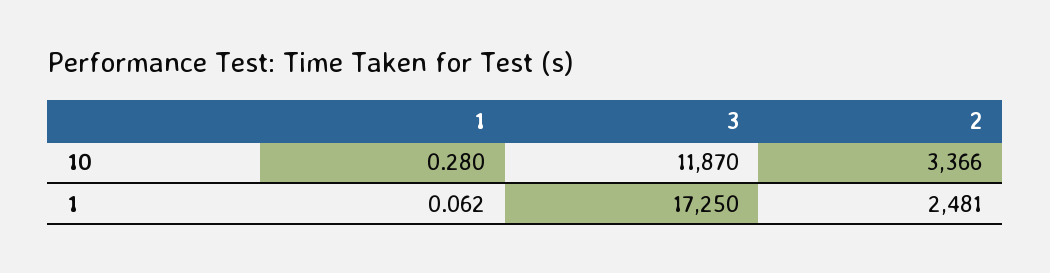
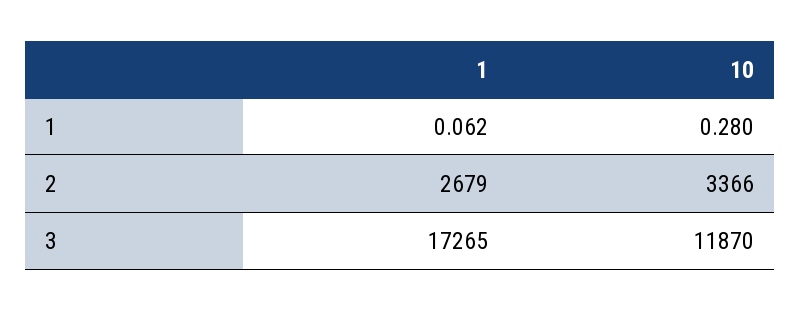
  {
    "1": {
      "10": 0.28,
      "1": 0.062
    },
    "3": {
      "10": 11870,
-     "1": 17250
+     "1": 17265
    },
    "2": {
      "10": 3366,
-     "1": 2481
+     "1": 2679
    }
  }

